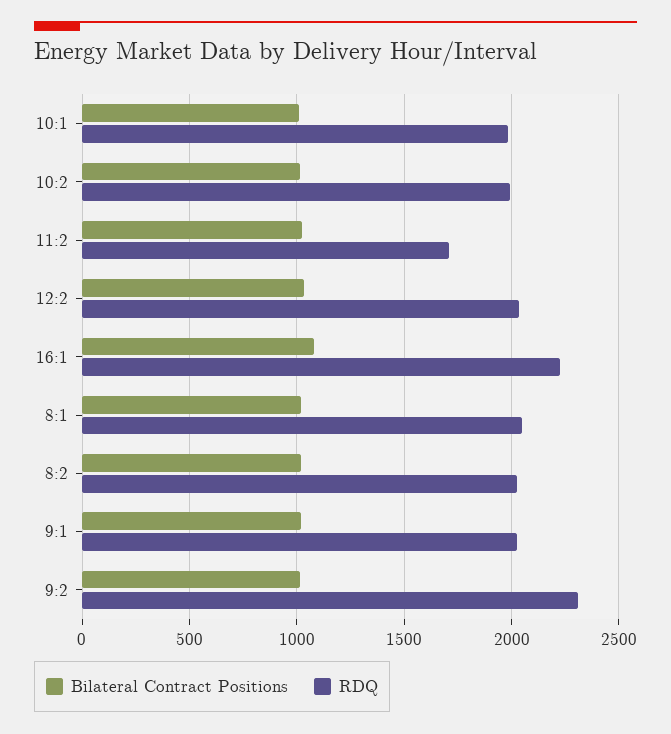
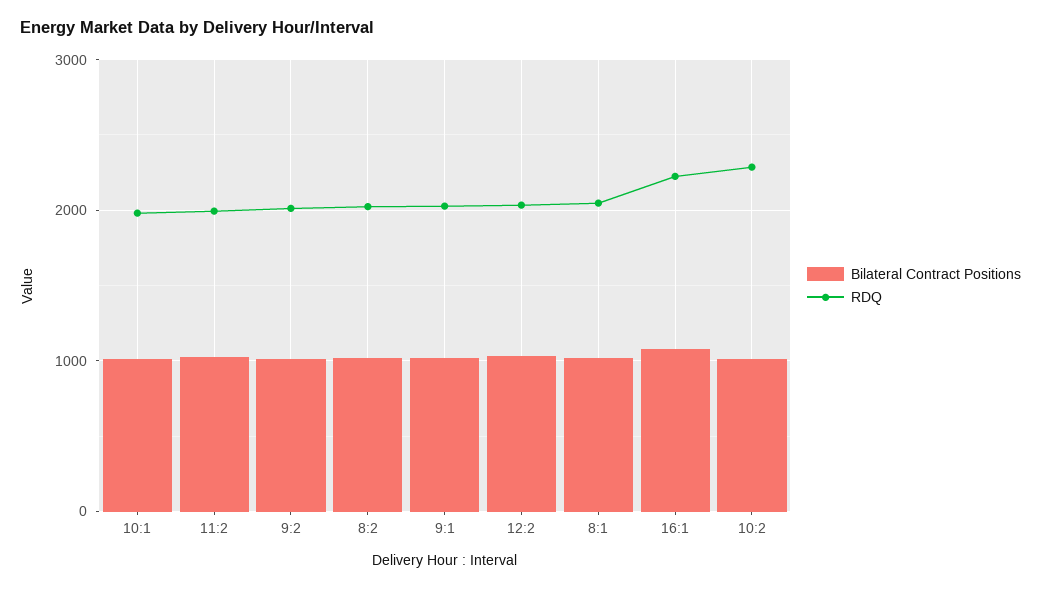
  {
    "Bilateral Contract Positions": {
      "10:1": 1000,
      "10:2": 1000,
      "11:2": 1000,
      "12:2": 1050,
      "16:1": 1100,
      "8:1": 1000,
      "8:2": 1000,
      "9:1": 1000,
      "9:2": 1000
    },
    "RDQ": {
      "10:1": 2000,
-     "10:2": 2000,
+     "10:2": 2300,
-     "11:2": 1700,
+     "11:2": 2000,
      "12:2": 2050,
      "16:1": 2250,
      "8:1": 2050,
      "8:2": 2000,
      "9:1": 2050,
-     "9:2": 2300
+     "9:2": 2000
    }
  }

